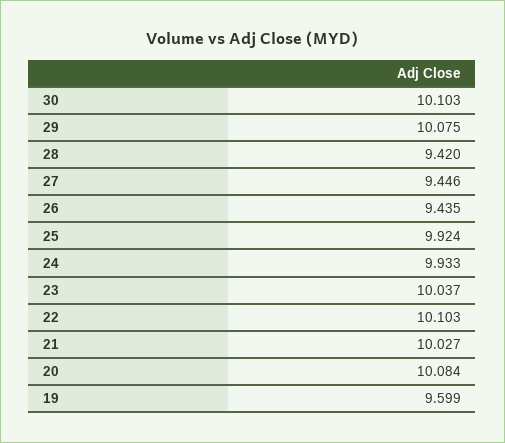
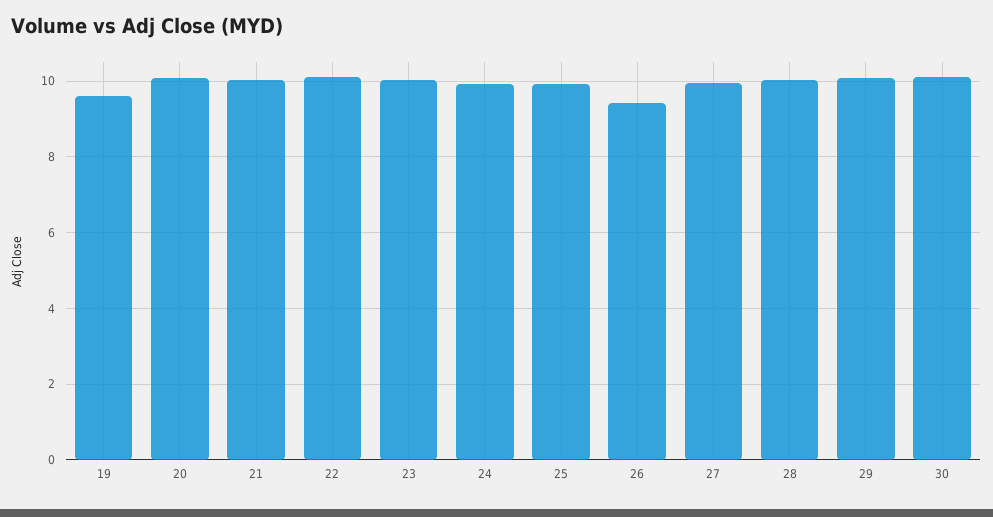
  {
    "30": 10.103,
    "29": 10.075,
-   "28": 9.42,
+   "28": 10,
-   "27": 9.446,
+   "27": 10,
    "26": 9.435,
    "25": 9.924,
    "24": 9.933,
    "23": 10.037,
    "22": 10.103,
    "21": 10.027,
    "20": 10.084,
    "19": 9.599
  }

